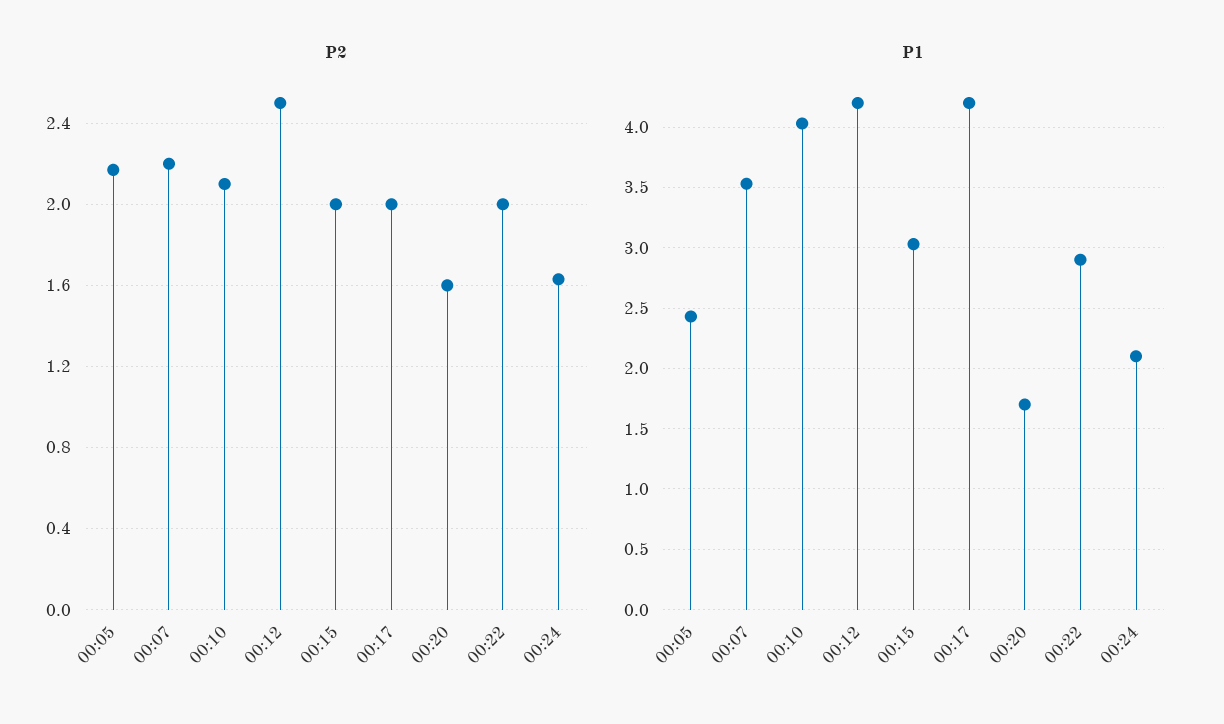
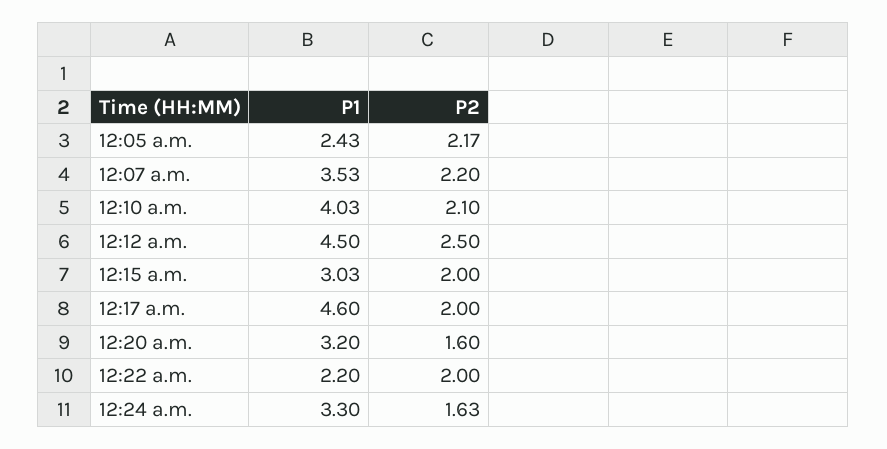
  {
    "P2": {
      "00:05": 2.17,
      "00:07": 2.2,
      "00:10": 2.1,
      "00:12": 2.5,
      "00:15": 2,
      "00:17": 2,
      "00:20": 1.6,
      "00:22": 2,
      "00:24": 1.63
    },
    "P1": {
      "00:05": 2.43,
      "00:07": 3.53,
      "00:10": 4.03,
-     "00:12": 4.2,
+     "00:12": 4.5,
      "00:15": 3.03,
-     "00:17": 4.2,
+     "00:17": 4.6,
-     "00:20": 1.7,
+     "00:20": 3.2,
-     "00:22": 2.9,
+     "00:22": 2.2,
-     "00:24": 2.1
+     "00:24": 3.3
    }
  }

